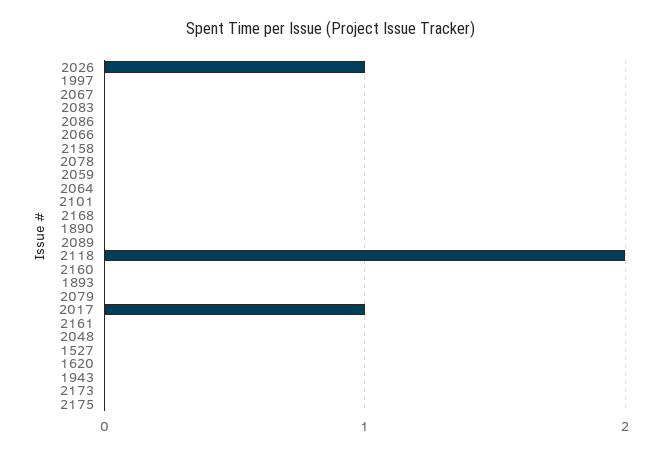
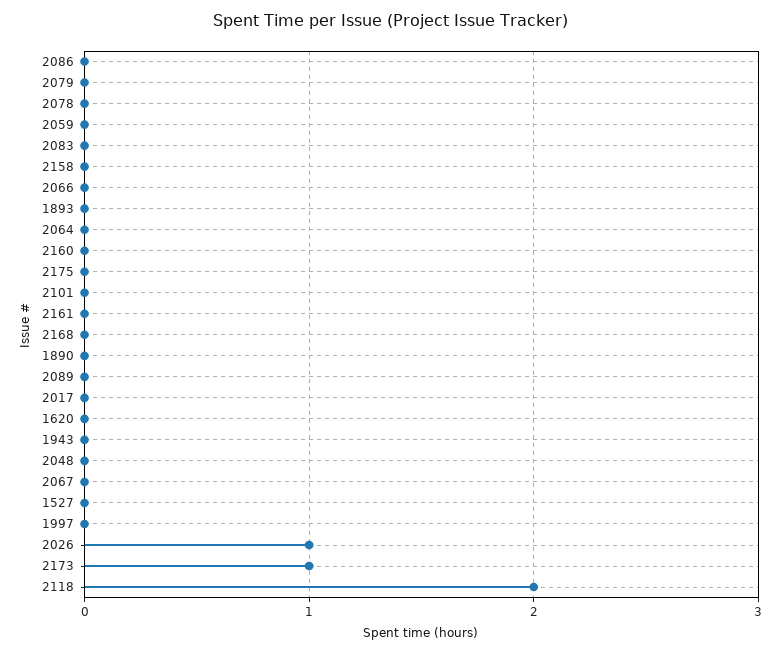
  {
    "2026": 1,
    "1997": 0,
    "2067": 0,
    "2083": 0,
    "2086": 0,
    "2066": 0,
    "2158": 0,
    "2078": 0,
    "2059": 0,
    "2064": 0,
    "2101": 0,
    "2168": 0,
    "1890": 0,
    "2089": 0,
    "2118": 2,
    "2160": 0,
    "1893": 0,
    "2079": 0,
-   "2017": 1,
+   "2017": 0,
    "2161": 0,
    "2048": 0,
    "1527": 0,
    "1620": 0,
    "1943": 0,
-   "2173": 0,
+   "2173": 1,
    "2175": 0
  }

